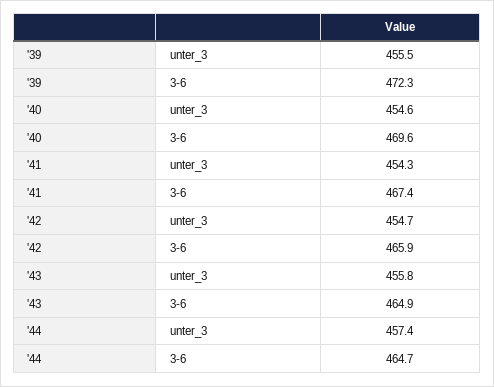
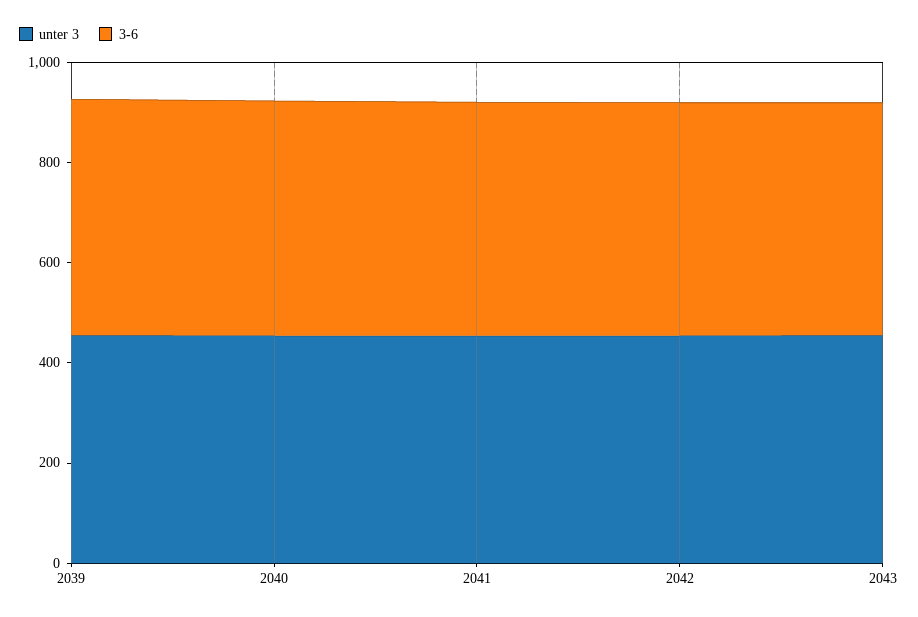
  {
    "unter_3": {
      "'39": 455.5,
      "'40": 454.6,
      "'41": 454.3,
      "'42": 454.7,
-     "'43": 455.8,
+     "'43": 455.8
-     "'44": 457.4
    },
    "3-6": {
      "'39": 472.3,
      "'40": 469.6,
      "'41": 467.4,
      "'42": 465.9,
-     "'43": 464.9,
+     "'43": 464.9
-     "'44": 464.7
    }
  }

